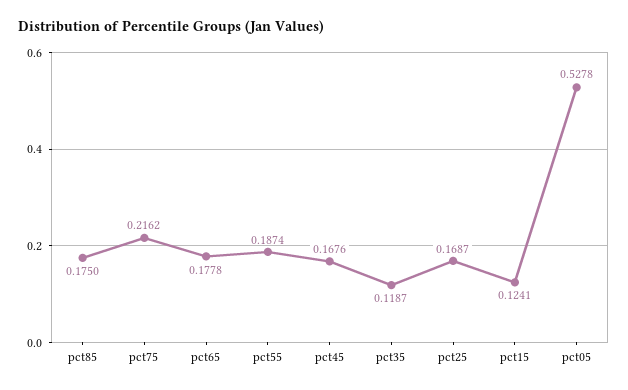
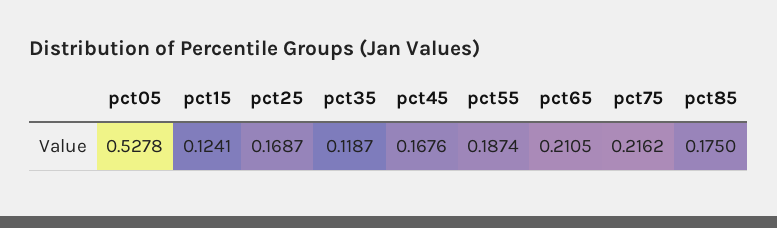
  {
    "pct85": 0.175,
    "pct75": 0.2162,
-   "pct65": 0.1778,
+   "pct65": 0.2105,
    "pct55": 0.1874,
    "pct45": 0.1676,
    "pct35": 0.1187,
    "pct25": 0.1687,
    "pct15": 0.1241,
    "pct05": 0.5278
  }

